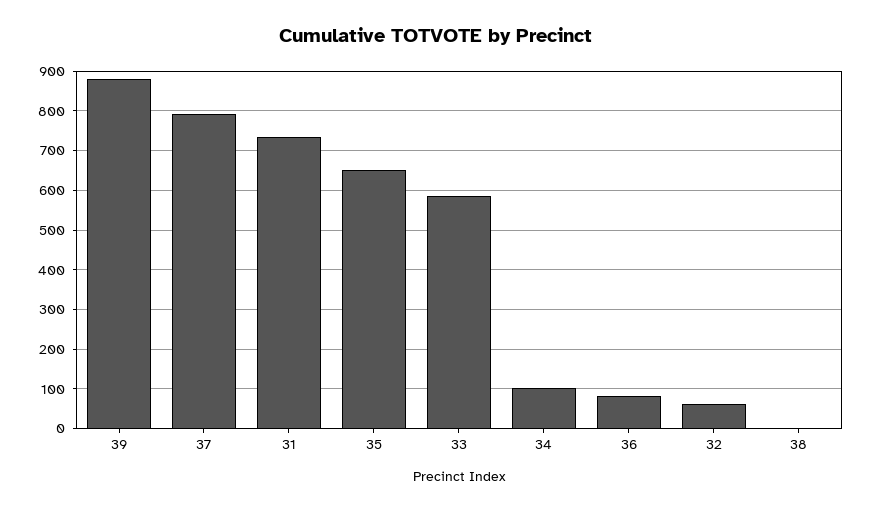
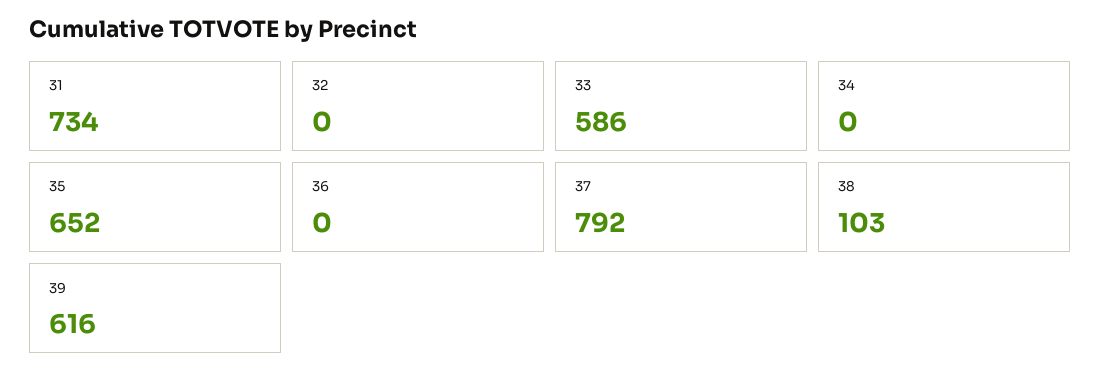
  {
-   "39": 880,
+   "39": 616,
    "37": 792,
    "31": 734,
    "35": 652,
    "33": 586,
-   "34": 100,
+   "34": 0,
-   "36": 80,
+   "36": 0,
-   "32": 60,
+   "32": 0,
-   "38": 0
+   "38": 103
  }

